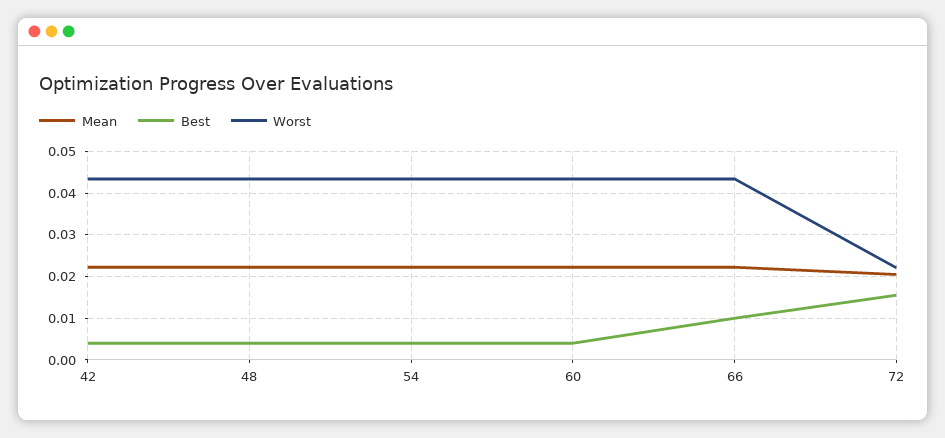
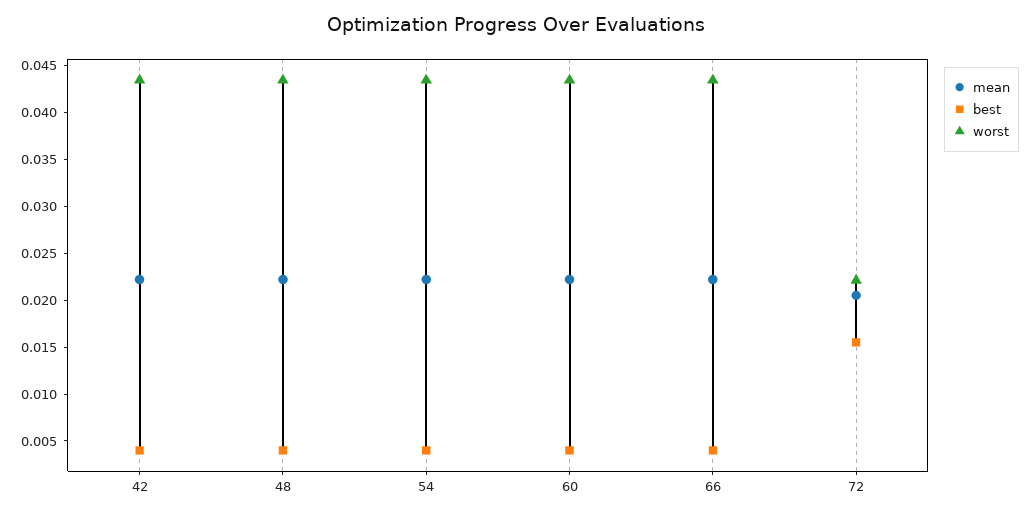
  {
    "Mean": {
      "42": 0.022,
      "48": 0.022,
      "54": 0.022,
      "60": 0.022,
      "66": 0.022,
      "72": 0.021
    },
    "Best": {
      "42": 0.004,
      "48": 0.004,
      "54": 0.004,
      "60": 0.004,
-     "66": 0.01,
+     "66": 0.004,
      "72": 0.016
    },
    "Worst": {
      "42": 0.043,
      "48": 0.043,
      "54": 0.043,
      "60": 0.043,
      "66": 0.043,
      "72": 0.022
    }
  }

